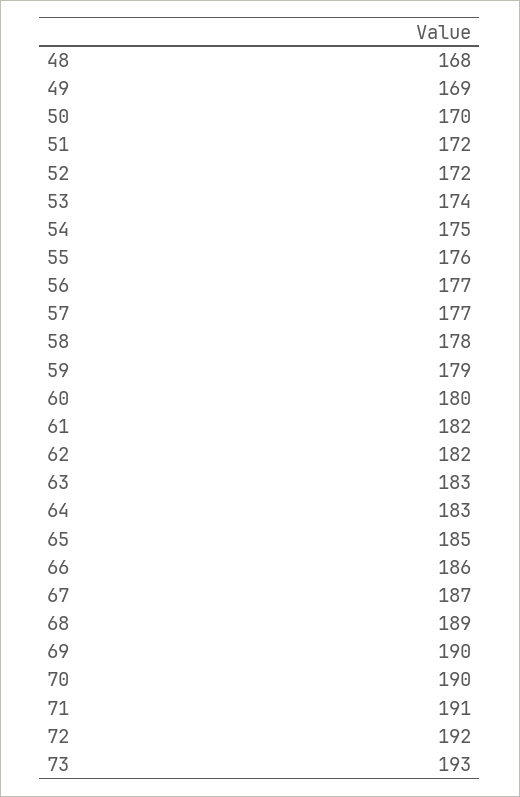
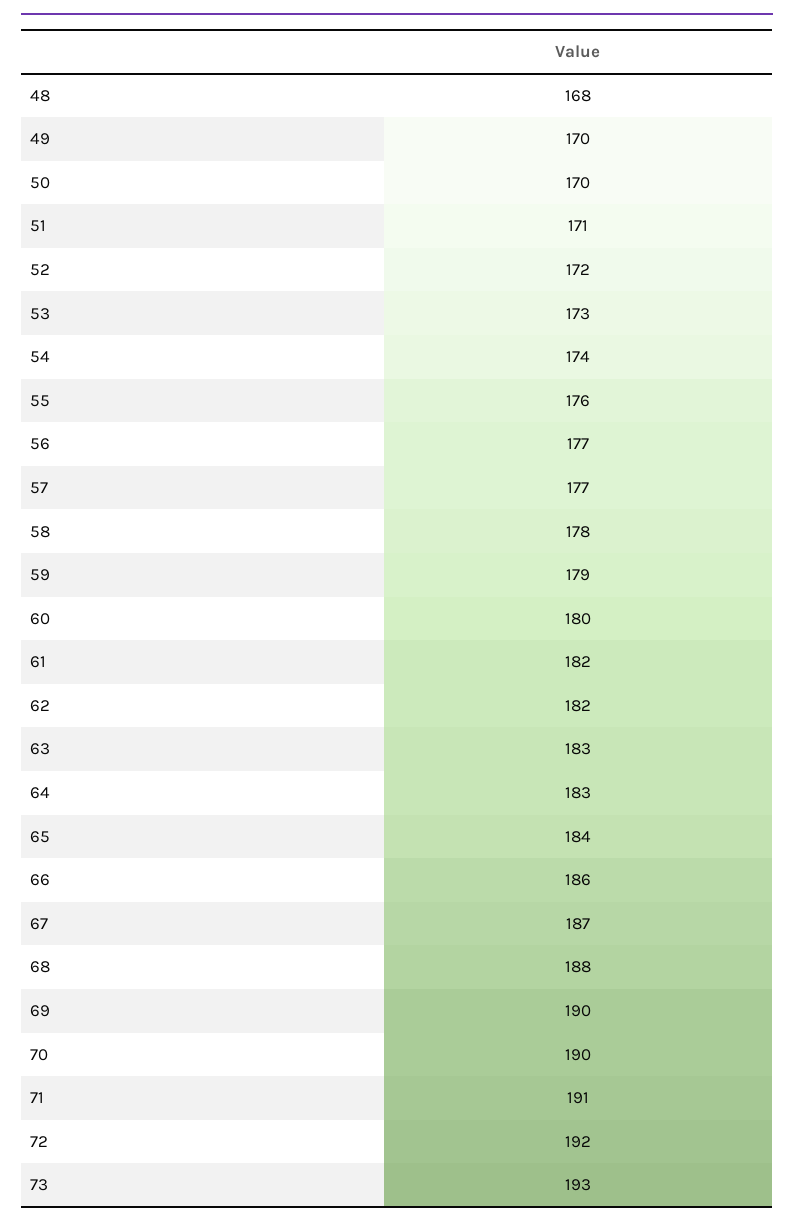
  {
    "48": 168,
-   "49": 169,
+   "49": 170,
    "50": 170,
-   "51": 172,
+   "51": 171,
    "52": 172,
-   "53": 174,
+   "53": 173,
-   "54": 175,
+   "54": 174,
    "55": 176,
    "56": 177,
    "57": 177,
    "58": 178,
    "59": 179,
    "60": 180,
    "61": 182,
    "62": 182,
    "63": 183,
    "64": 183,
-   "65": 185,
+   "65": 184,
    "66": 186,
    "67": 187,
-   "68": 189,
+   "68": 188,
    "69": 190,
    "70": 190,
    "71": 191,
    "72": 192,
    "73": 193
  }

